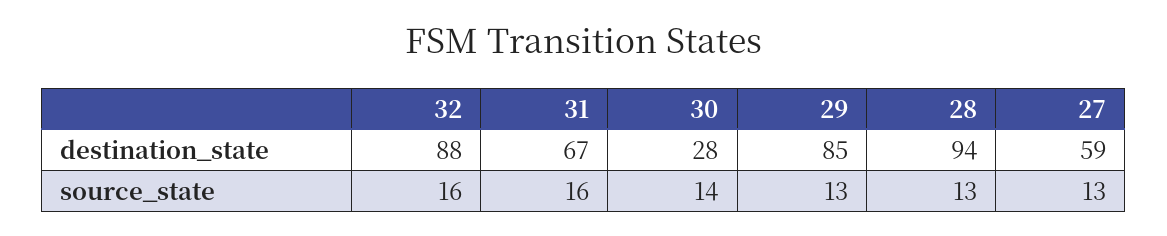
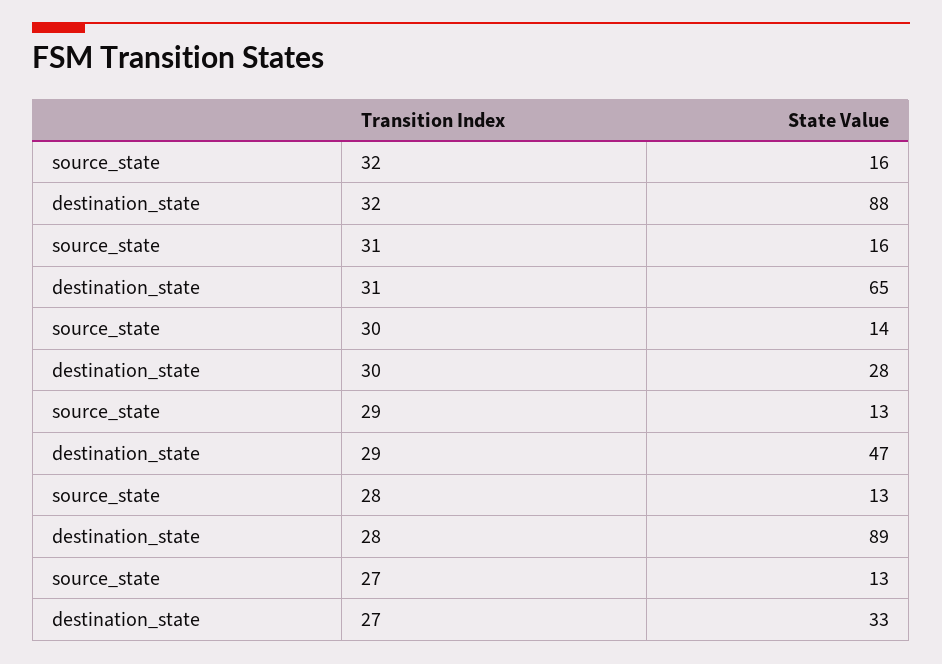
  {
    "32": {
      "destination_state": 88,
      "source_state": 16
    },
    "31": {
-     "destination_state": 67,
+     "destination_state": 65,
      "source_state": 16
    },
    "30": {
      "destination_state": 28,
      "source_state": 14
    },
    "29": {
-     "destination_state": 85,
+     "destination_state": 47,
      "source_state": 13
    },
    "28": {
-     "destination_state": 94,
+     "destination_state": 89,
      "source_state": 13
    },
    "27": {
-     "destination_state": 59,
+     "destination_state": 33,
      "source_state": 13
    }
  }

